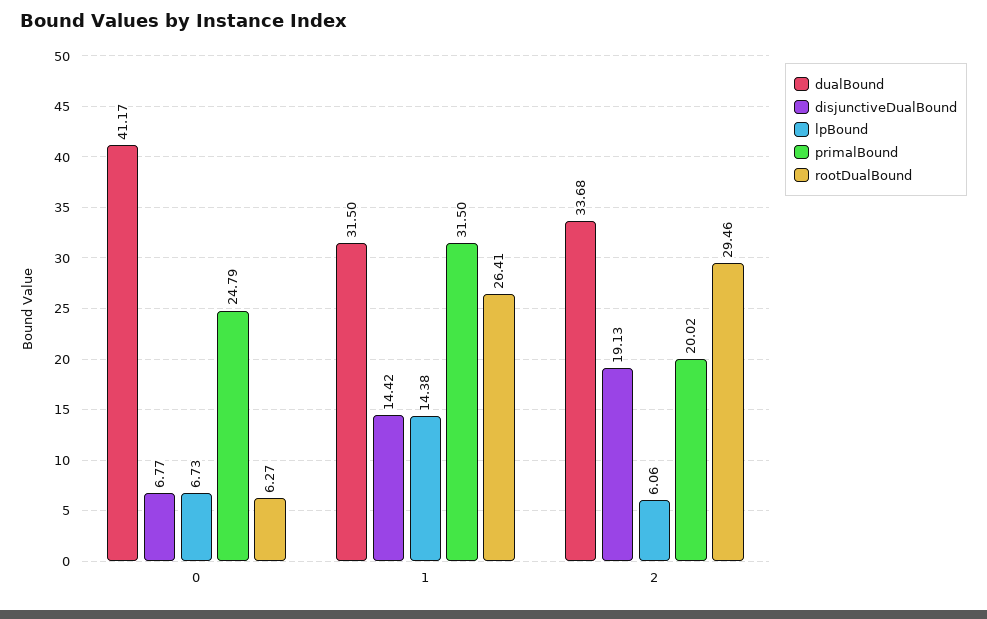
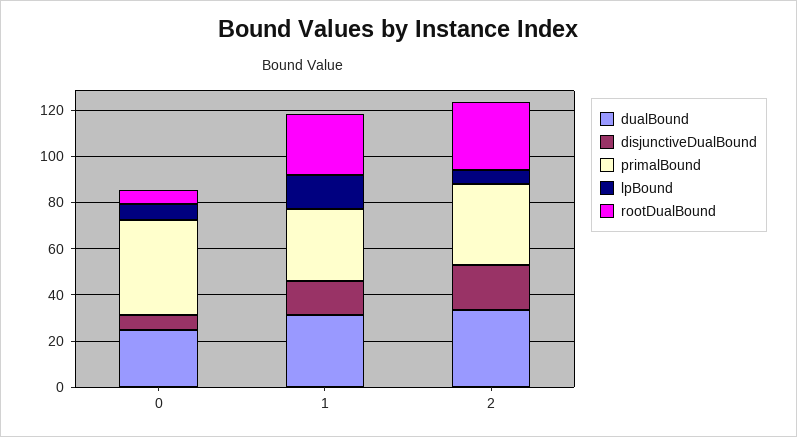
  {
    "dualBound": {
-     "0": 41.17,
+     "0": 25,
      "1": 31.5,
      "2": 33.68
    },
    "disjunctiveDualBound": {
      "0": 6.77,
      "1": 14.42,
      "2": 19.13
    },
    "lpBound": {
      "0": 6.73,
      "1": 14.38,
      "2": 6.06
    },
    "primalBound": {
-     "0": 24.79,
+     "0": 40,
      "1": 31.5,
-     "2": 20.02
+     "2": 35
    },
    "rootDualBound": {
      "0": 6.27,
      "1": 26.41,
      "2": 29.46
    }
  }

